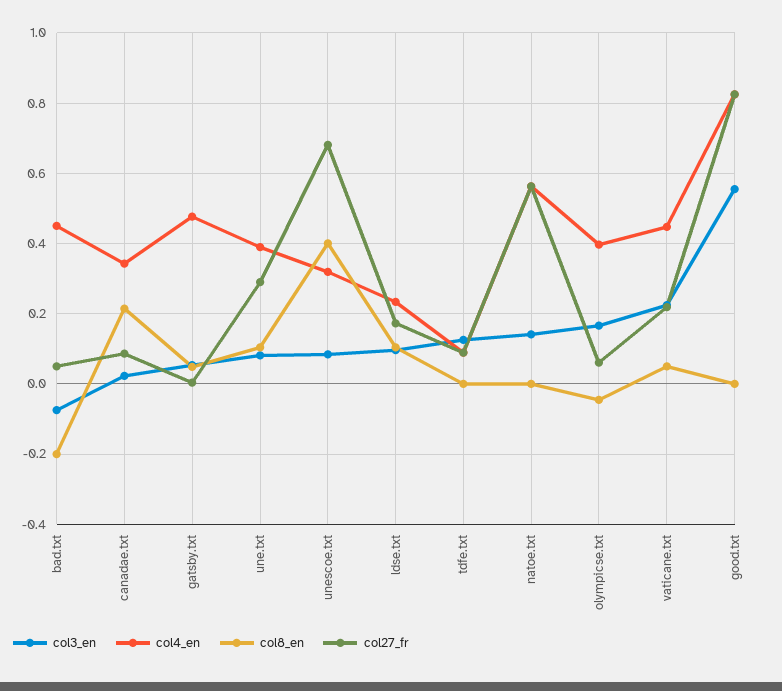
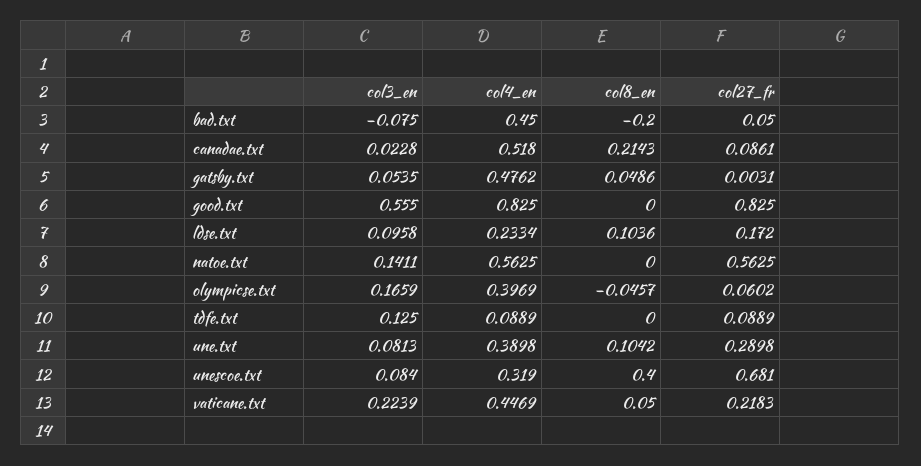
  {
    "col3_en": {
      "bad.txt": -0.075,
      "canadae.txt": 0.0228,
      "gatsby.txt": 0.0535,
      "une.txt": 0.0813,
      "unescoe.txt": 0.084,
      "ldse.txt": 0.0958,
      "tdfe.txt": 0.125,
      "natoe.txt": 0.1411,
      "olympicse.txt": 0.1659,
      "vaticane.txt": 0.2239,
      "good.txt": 0.555
    },
    "col4_en": {
      "bad.txt": 0.45,
-     "canadae.txt": 0.34,
+     "canadae.txt": 0.518,
      "gatsby.txt": 0.4762,
      "une.txt": 0.3898,
      "unescoe.txt": 0.319,
      "ldse.txt": 0.2334,
      "tdfe.txt": 0.0889,
      "natoe.txt": 0.5625,
      "olympicse.txt": 0.3969,
      "vaticane.txt": 0.4469,
      "good.txt": 0.825
    },
    "col8_en": {
      "bad.txt": -0.2,
      "canadae.txt": 0.2143,
      "gatsby.txt": 0.0486,
      "une.txt": 0.1042,
      "unescoe.txt": 0.4,
      "ldse.txt": 0.1036,
      "tdfe.txt": 0,
      "natoe.txt": 0,
      "olympicse.txt": -0.0457,
      "vaticane.txt": 0.05,
      "good.txt": 0
    },
    "col27_fr": {
      "bad.txt": 0.05,
      "canadae.txt": 0.0861,
      "gatsby.txt": 0.0031,
      "une.txt": 0.2898,
      "unescoe.txt": 0.681,
      "ldse.txt": 0.172,
      "tdfe.txt": 0.0889,
      "natoe.txt": 0.5625,
      "olympicse.txt": 0.0602,
      "vaticane.txt": 0.2183,
      "good.txt": 0.825
    }
  }

